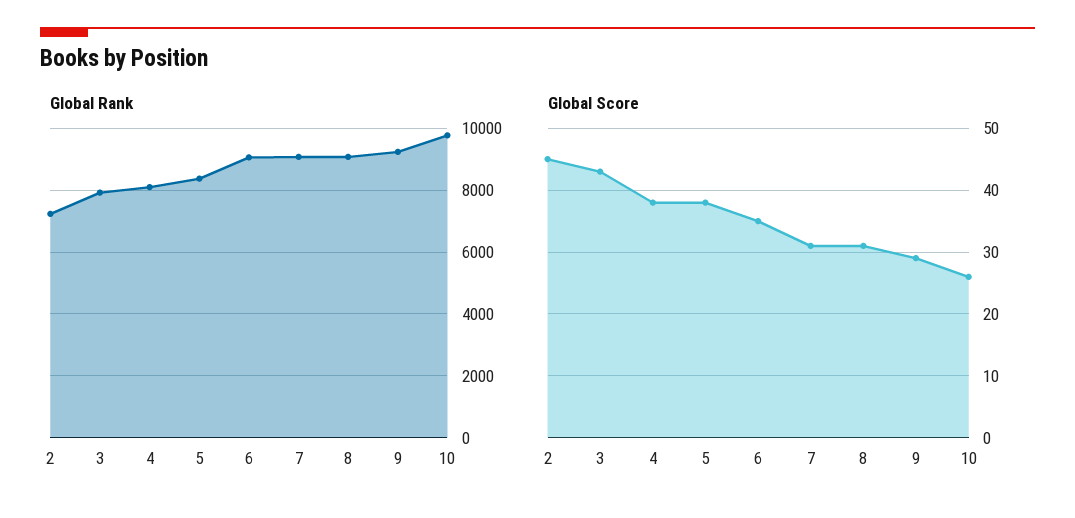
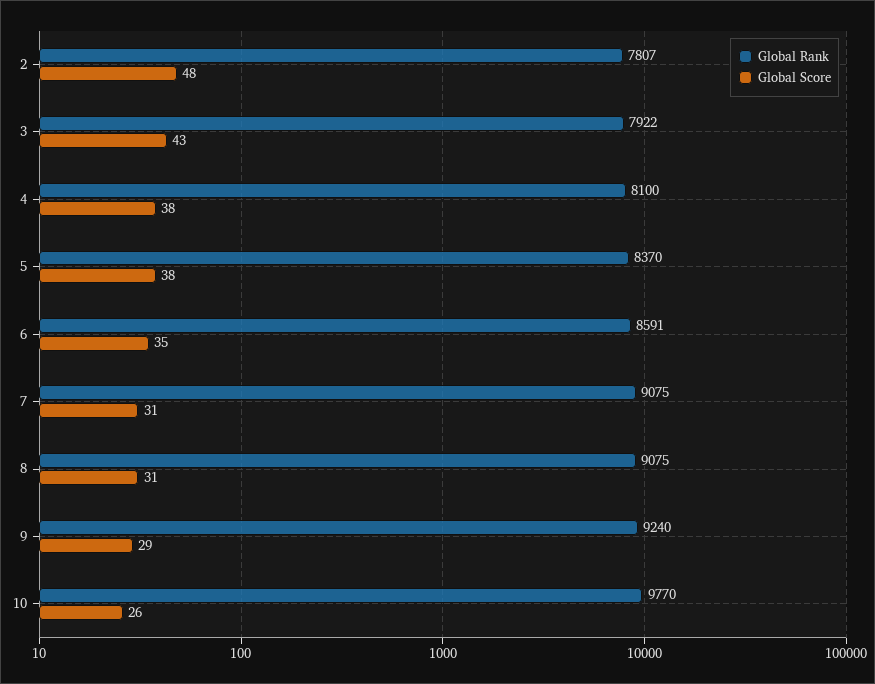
  {
    "Global Rank": {
-     "2": 7200,
+     "2": 7807,
      "3": 7922,
      "4": 8100,
      "5": 8370,
-     "6": 9000,
+     "6": 8591,
      "7": 9075,
      "8": 9075,
      "9": 9240,
      "10": 9770
    },
    "Global Score": {
-     "2": 45,
+     "2": 48,
      "3": 43,
      "4": 38,
      "5": 38,
      "6": 35,
      "7": 31,
      "8": 31,
      "9": 29,
      "10": 26
    }
  }

